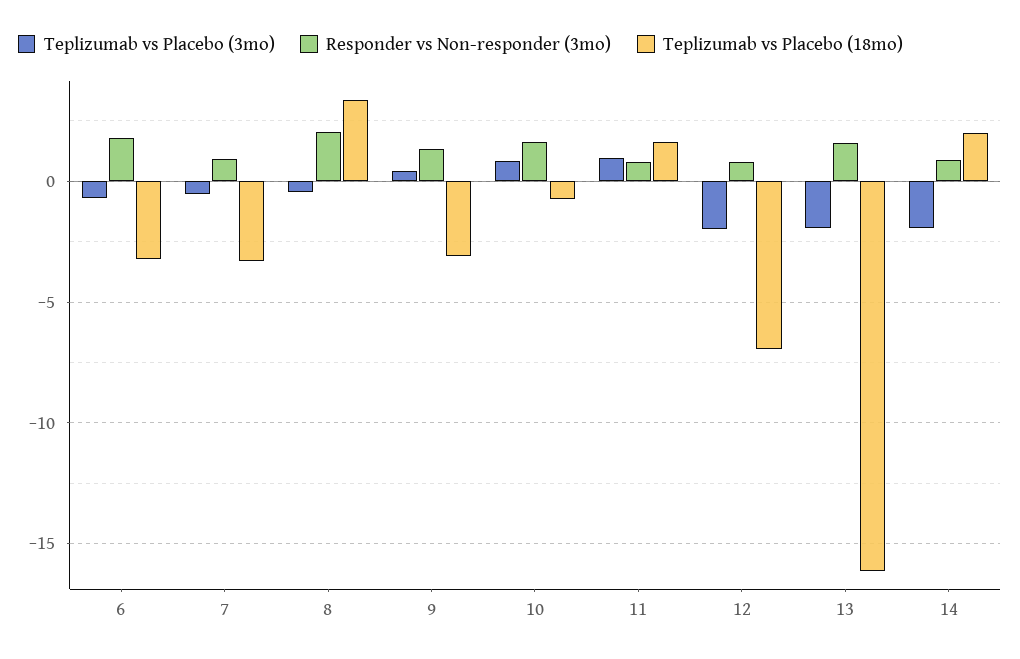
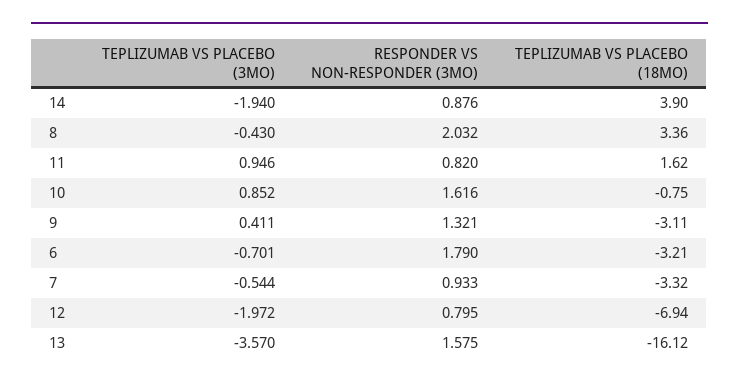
  {
    "Teplizumab vs Placebo (3mo)": {
      "6": -0.701,
      "7": -0.544,
      "8": -0.43,
      "9": 0.411,
      "10": 0.852,
      "11": 0.946,
      "12": -1.972,
-     "13": -2,
+     "13": -3.57,
      "14": -1.94
    },
    "Responder vs Non-responder (3mo)": {
      "6": 1.79,
      "7": 0.933,
      "8": 2.032,
      "9": 1.321,
      "10": 1.616,
      "11": 0.82,
      "12": 0.795,
      "13": 1.575,
      "14": 0.876
    },
    "Teplizumab vs Placebo (18mo)": {
      "6": -3.21,
      "7": -3.32,
      "8": 3.36,
      "9": -3.11,
      "10": -0.75,
      "11": 1.62,
      "12": -6.94,
      "13": -16.12,
-     "14": 2
+     "14": 3.9
    }
  }

